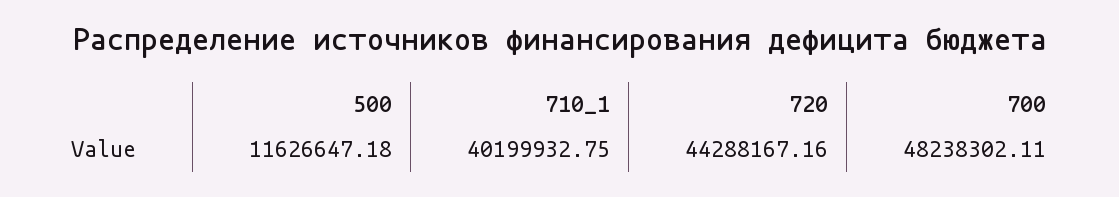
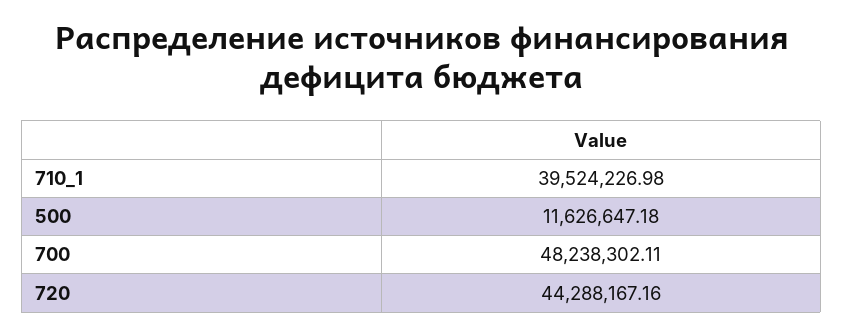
  {
    "500": 11626647.18,
-   "710_1": 40199932.75,
+   "710_1": 39524226.98,
    "720": 44288167.16,
    "700": 48238302.11
  }

